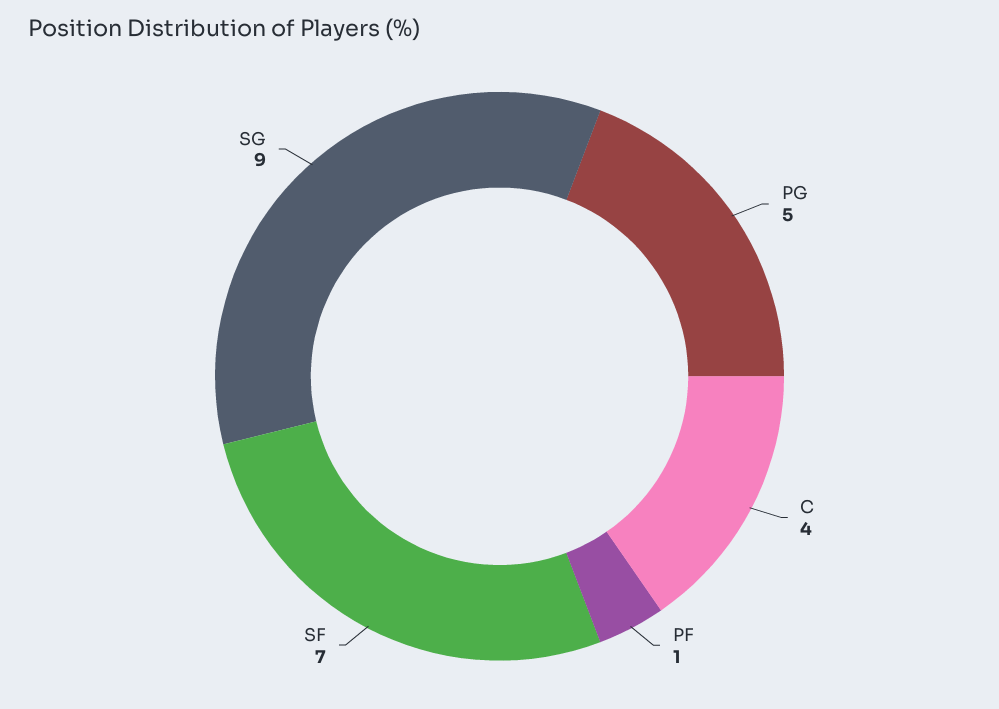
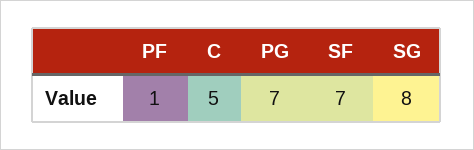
  {
-   "PG": 5,
+   "PG": 7,
-   "C": 4,
+   "C": 5,
    "PF": 1,
    "SF": 7,
-   "SG": 9
+   "SG": 8
  }

